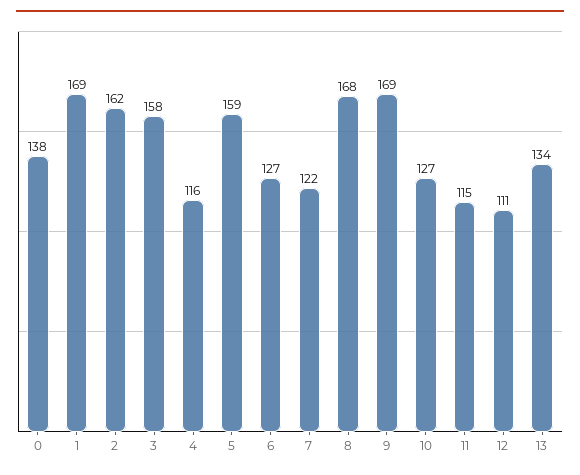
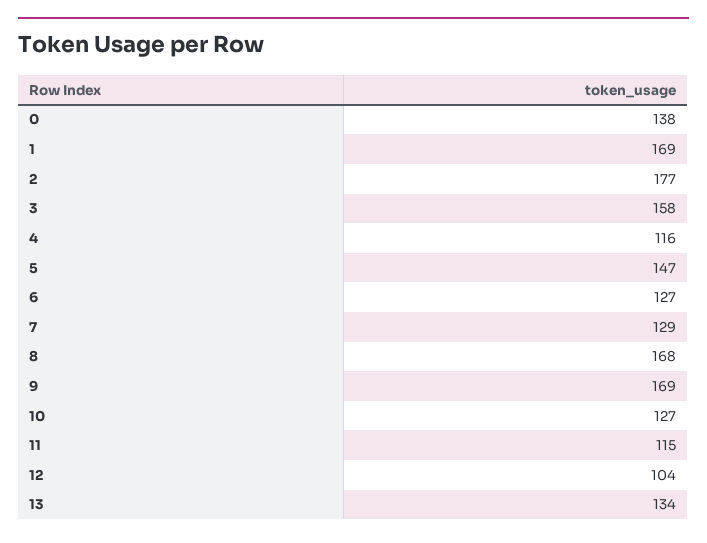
  {
    "0": 138,
    "1": 169,
-   "2": 162,
+   "2": 177,
    "3": 158,
    "4": 116,
-   "5": 159,
+   "5": 147,
    "6": 127,
-   "7": 122,
+   "7": 129,
    "8": 168,
    "9": 169,
    "10": 127,
    "11": 115,
-   "12": 111,
+   "12": 104,
    "13": 134
  }

